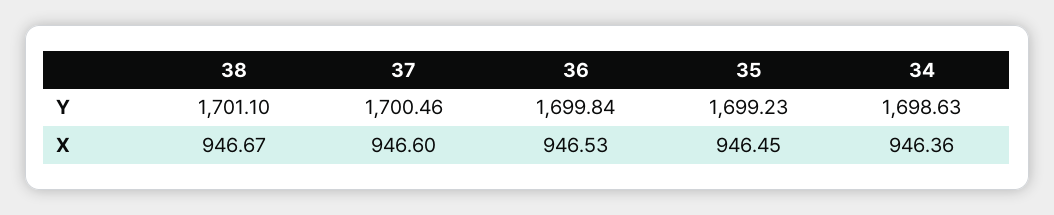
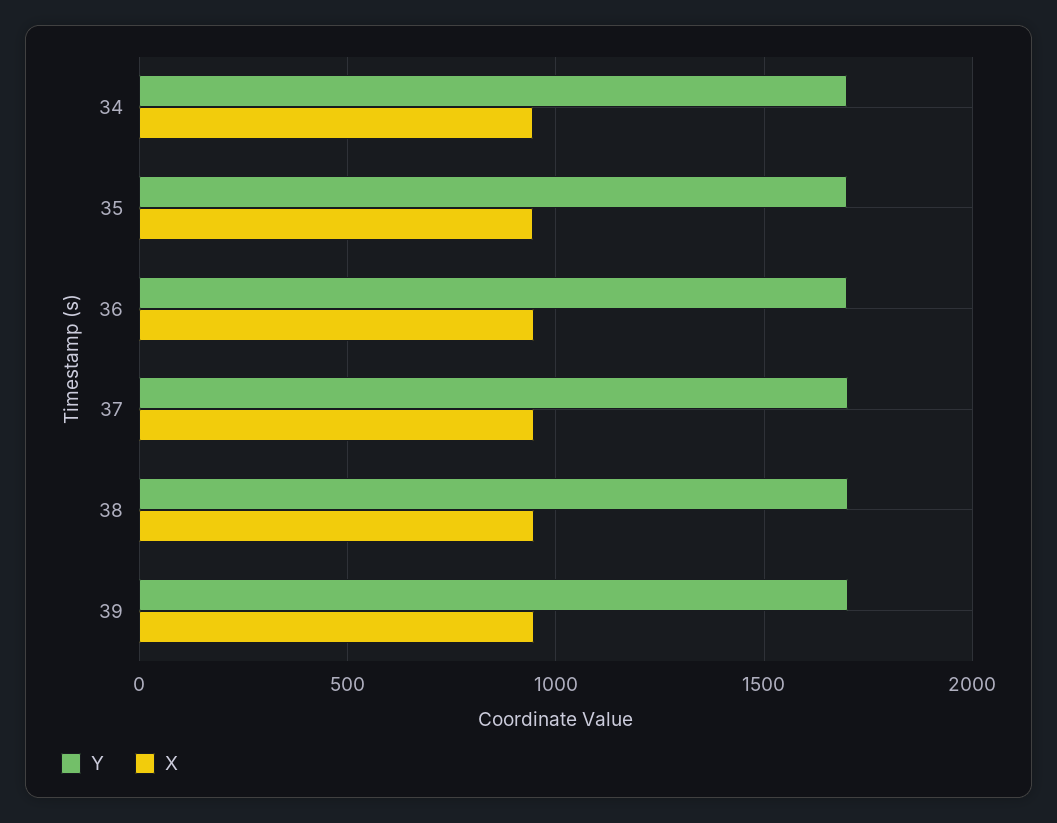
  {
    "Y": {
      "38": 1701.1,
      "37": 1700.46,
      "36": 1699.84,
      "35": 1699.23,
-     "34": 1698.63
+     "34": 1698.63,
+     "39": 1700
    },
    "X": {
      "38": 946.67,
      "37": 946.6,
      "36": 946.53,
      "35": 946.45,
-     "34": 946.36
+     "34": 946.36,
+     "39": 950
    }
  }

